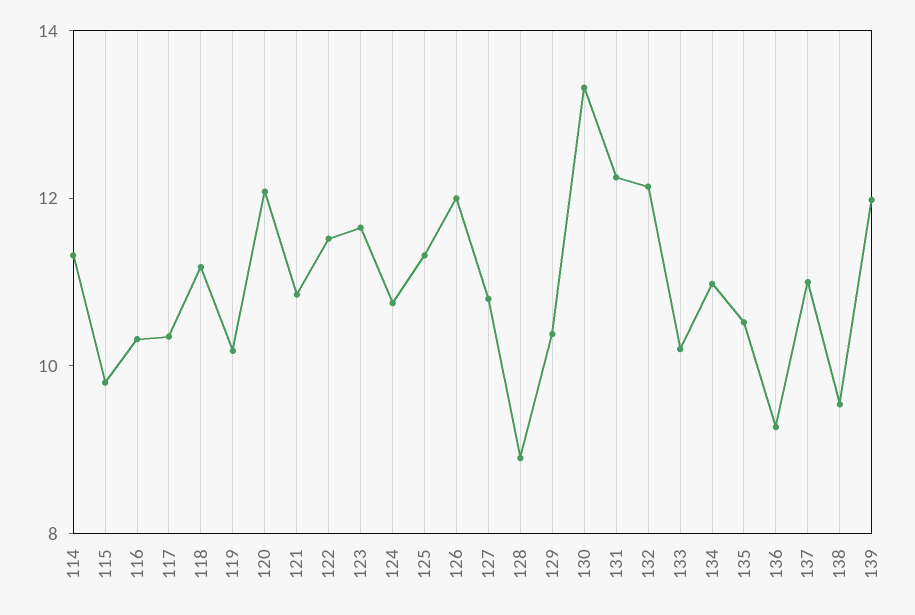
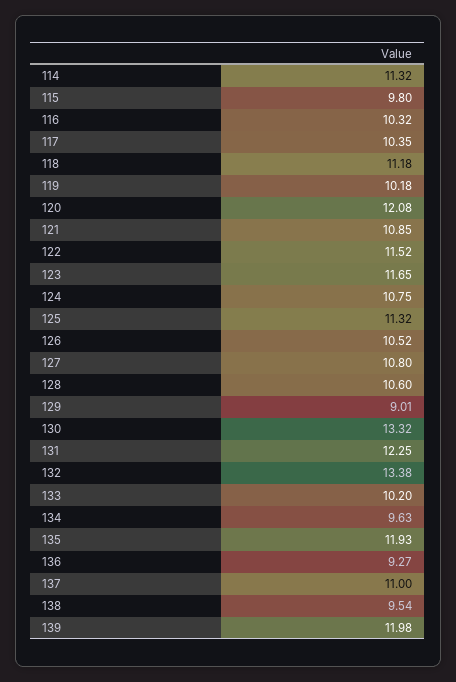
  {
    "114": 11.32,
    "115": 9.8,
    "116": 10.32,
    "117": 10.35,
    "118": 11.18,
    "119": 10.18,
    "120": 12.08,
    "121": 10.85,
    "122": 11.52,
    "123": 11.65,
    "124": 10.75,
    "125": 11.32,
-   "126": 12,
+   "126": 10.52,
    "127": 10.8,
-   "128": 9,
+   "128": 10.6,
-   "129": 10.5,
+   "129": 9.01,
    "130": 13.32,
    "131": 12.25,
-   "132": 12,
+   "132": 13.38,
    "133": 10.2,
-   "134": 11,
+   "134": 9.63,
-   "135": 10.5,
+   "135": 11.93,
    "136": 9.27,
    "137": 11,
    "138": 9.54,
    "139": 11.98
  }

